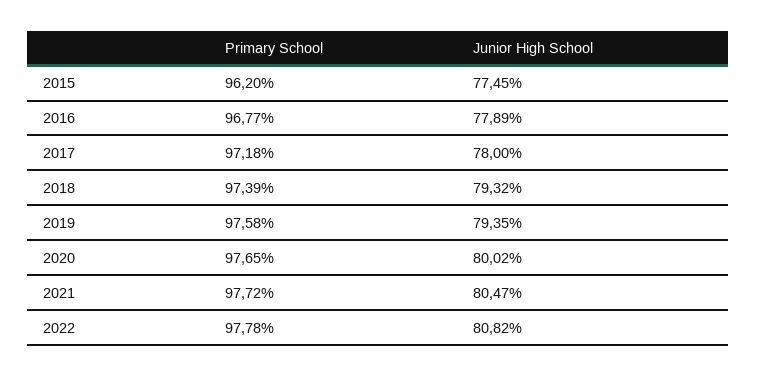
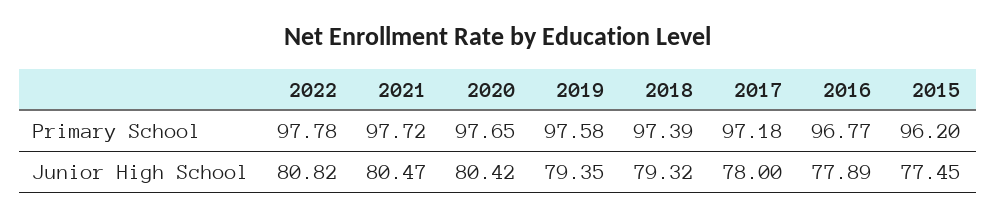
  {
    "Primary School": {
      "2015": 96.2,
      "2016": 96.77,
      "2017": 97.18,
      "2018": 97.39,
      "2019": 97.58,
      "2020": 97.65,
      "2021": 97.72,
      "2022": 97.78
    },
    "Junior High School": {
      "2015": 77.45,
      "2016": 77.89,
      "2017": 78,
      "2018": 79.32,
      "2019": 79.35,
-     "2020": 80.02,
+     "2020": 80.42,
      "2021": 80.47,
      "2022": 80.82
    }
  }

